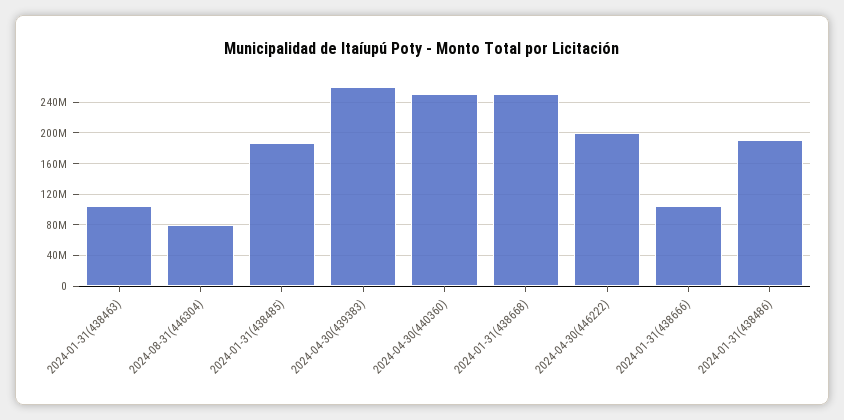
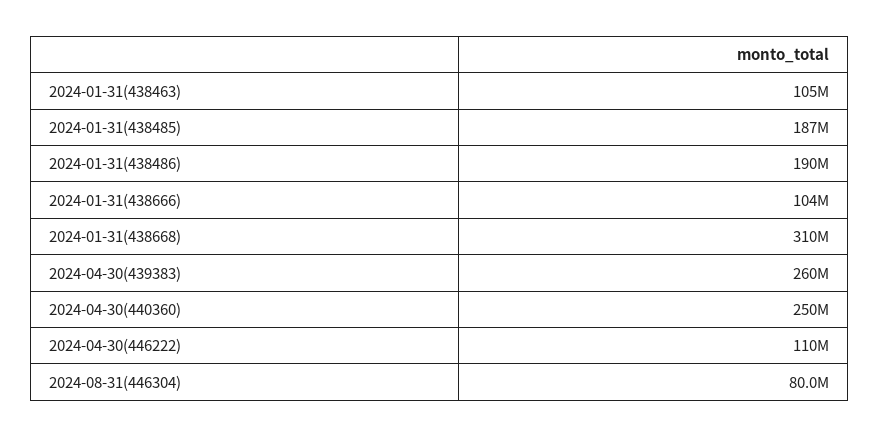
  {
    "2024-01-31(438463)": 105000000,
    "2024-08-31(446304)": 80000000,
    "2024-01-31(438485)": 187000000,
    "2024-04-30(439383)": 260000000,
    "2024-04-30(440360)": 250000000,
-   "2024-01-31(438668)": 250000000,
+   "2024-01-31(438668)": 310000000,
-   "2024-04-30(446222)": 200000000,
+   "2024-04-30(446222)": 110000000,
    "2024-01-31(438666)": 104000000,
    "2024-01-31(438486)": 190000000
  }

